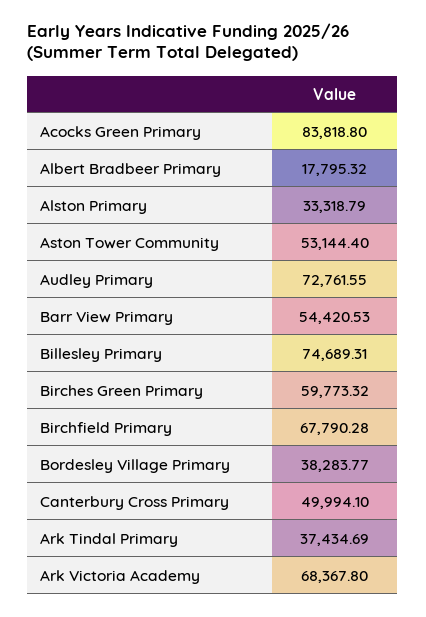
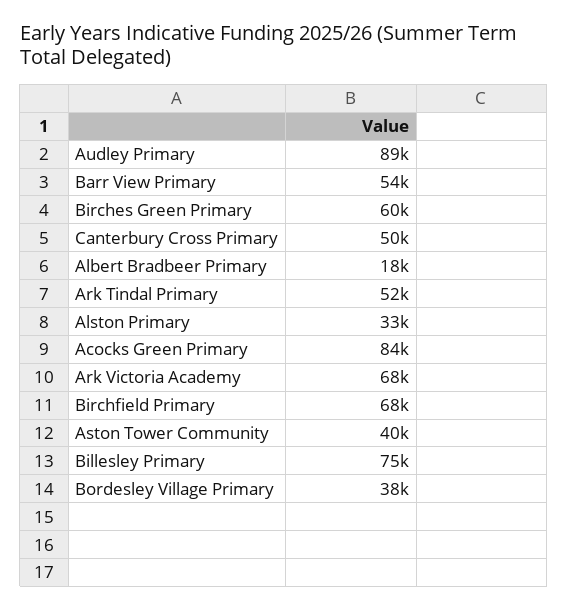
  {
    "Acocks Green Primary": 83818.8,
    "Albert Bradbeer Primary": 17795.32,
    "Alston Primary": 33318.79,
-   "Aston Tower Community": 53144.4,
+   "Aston Tower Community": 40000,
-   "Audley Primary": 72761.55,
+   "Audley Primary": 89000,
    "Barr View Primary": 54420.53,
    "Billesley Primary": 74689.31,
    "Birches Green Primary": 59773.32,
    "Birchfield Primary": 67790.28,
    "Bordesley Village Primary": 38283.77,
    "Canterbury Cross Primary": 49994.1,
-   "Ark Tindal Primary": 37434.69,
+   "Ark Tindal Primary": 52000,
    "Ark Victoria Academy": 68367.8
  }

